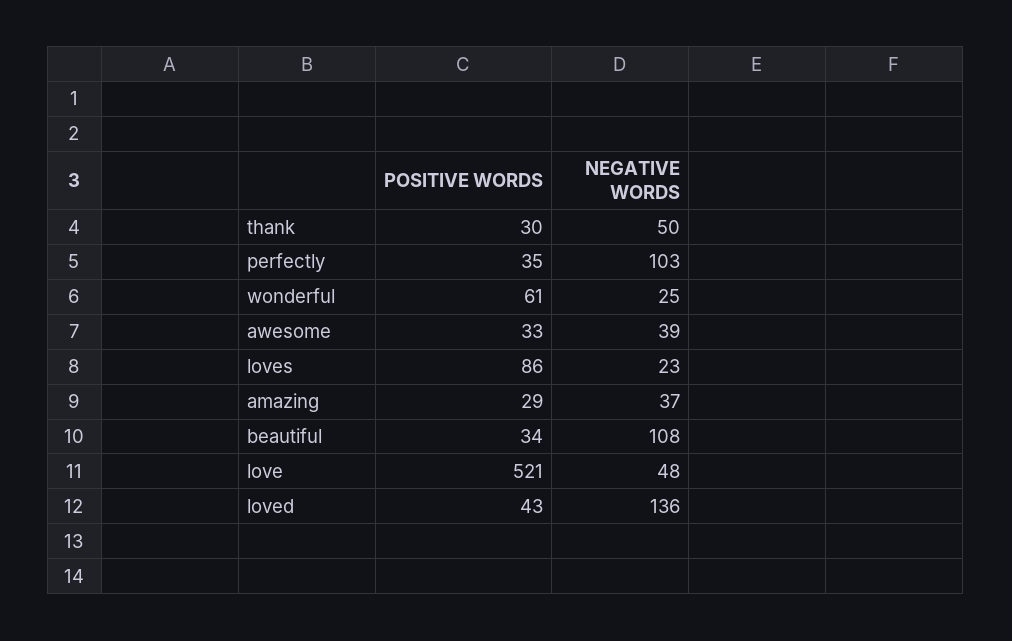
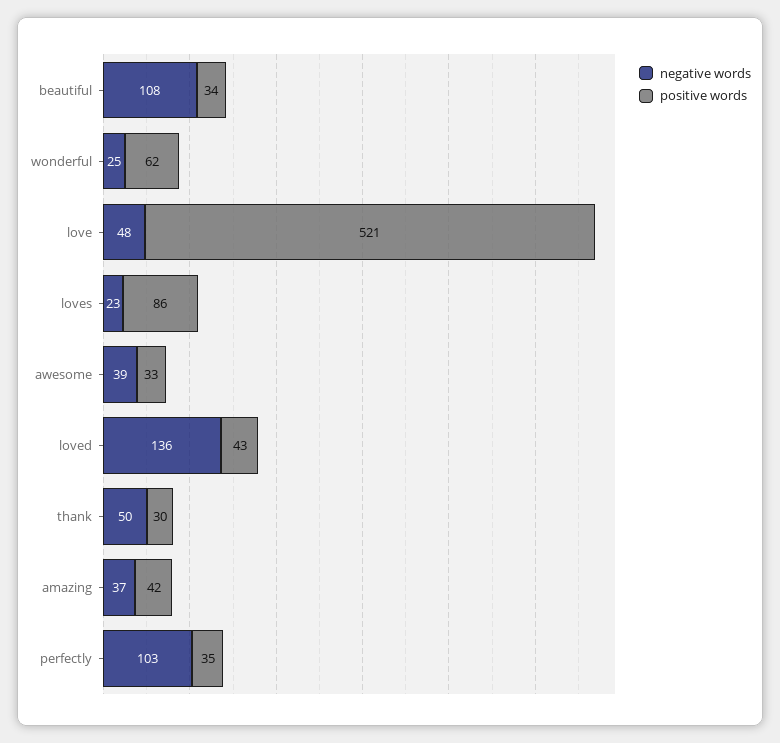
  {
    "POSITIVE WORDS": {
      "thank": 30,
      "perfectly": 35,
-     "wonderful": 61,
+     "wonderful": 62,
      "awesome": 33,
      "loves": 86,
-     "amazing": 29,
+     "amazing": 42,
      "beautiful": 34,
      "love": 521,
      "loved": 43
    },
    "NEGATIVE WORDS": {
      "thank": 50,
      "perfectly": 103,
      "wonderful": 25,
      "awesome": 39,
      "loves": 23,
      "amazing": 37,
      "beautiful": 108,
      "love": 48,
      "loved": 136
    }
  }

